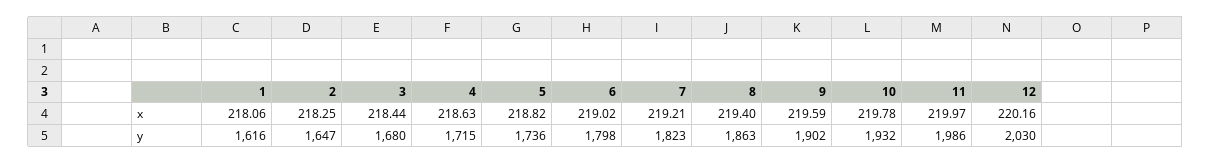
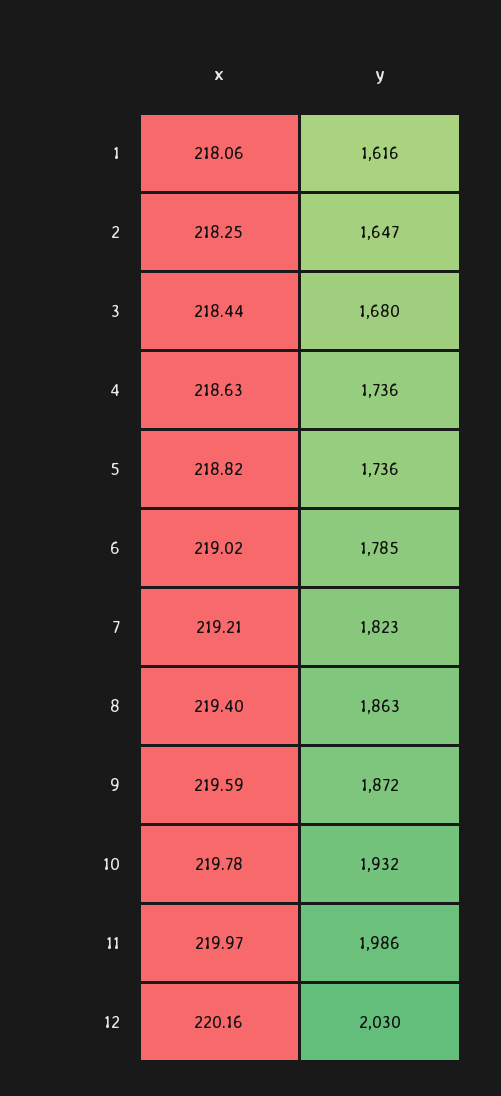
  {
    "1": {
      "x": 218.06,
      "y": 1616
    },
    "2": {
      "x": 218.25,
      "y": 1647
    },
    "3": {
      "x": 218.44,
      "y": 1680
    },
    "4": {
      "x": 218.63,
-     "y": 1715
+     "y": 1736
    },
    "5": {
      "x": 218.82,
      "y": 1736
    },
    "6": {
      "x": 219.02,
-     "y": 1798
+     "y": 1785
    },
    "7": {
      "x": 219.21,
      "y": 1823
    },
    "8": {
      "x": 219.4,
      "y": 1863
    },
    "9": {
      "x": 219.59,
-     "y": 1902
+     "y": 1872
    },
    "10": {
      "x": 219.78,
      "y": 1932
    },
    "11": {
      "x": 219.97,
      "y": 1986
    },
    "12": {
      "x": 220.16,
      "y": 2030
    }
  }

